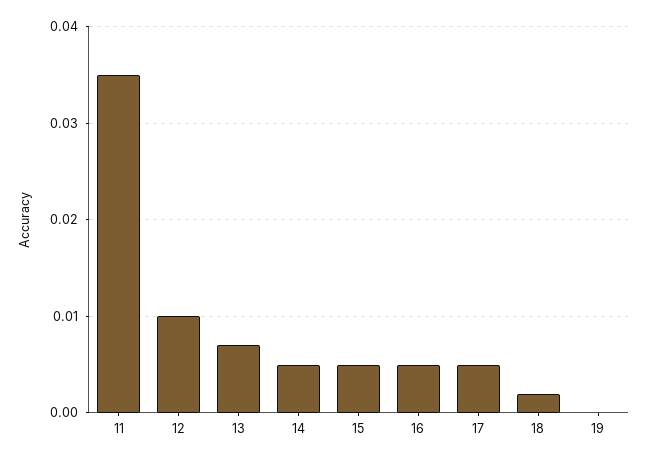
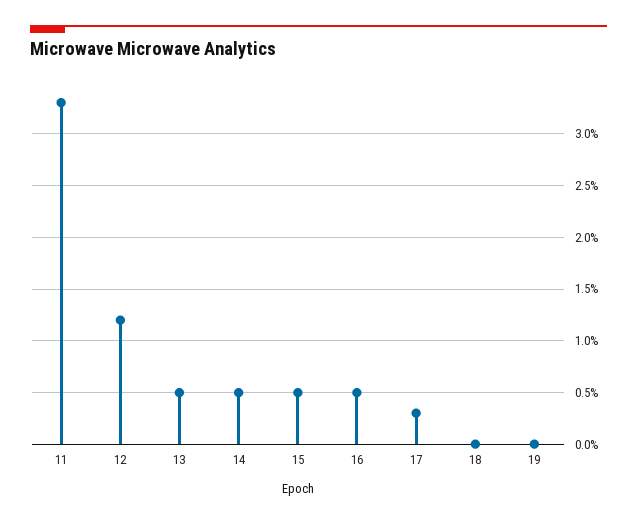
  {
-   "11": 0.035,
+   "11": 0.033,
-   "12": 0.01,
+   "12": 0.012,
-   "13": 0.007,
+   "13": 0.005,
    "14": 0.005,
    "15": 0.005,
    "16": 0.005,
-   "17": 0.005,
+   "17": 0.003,
-   "18": 0.002,
+   "18": 0,
    "19": 0
  }

